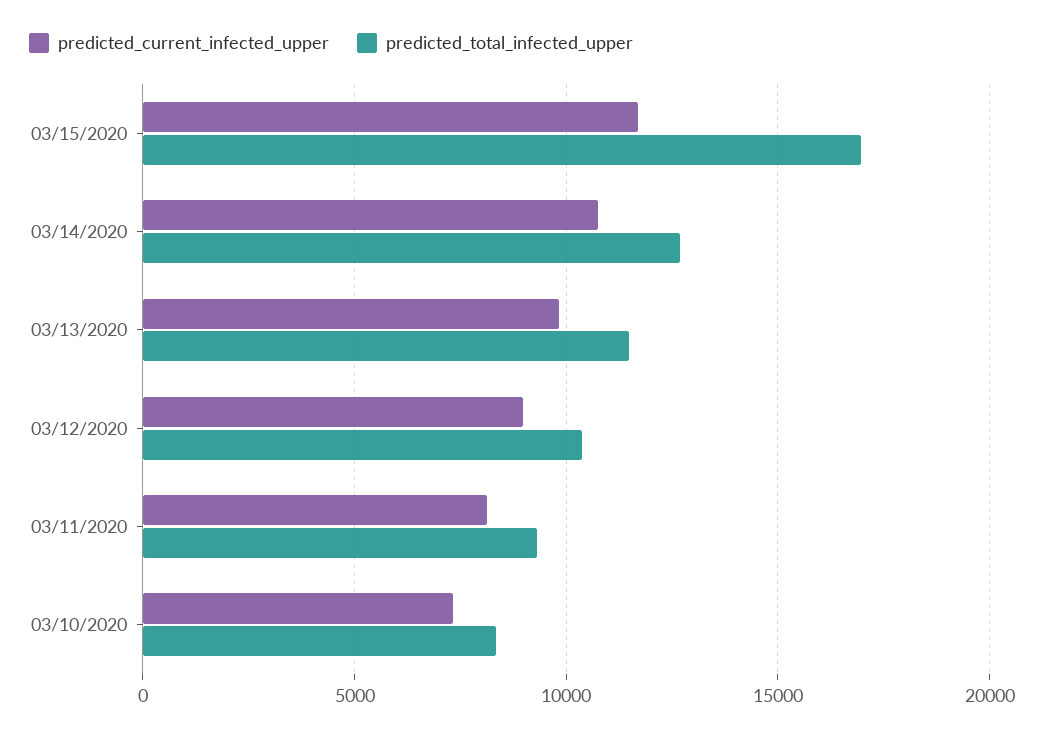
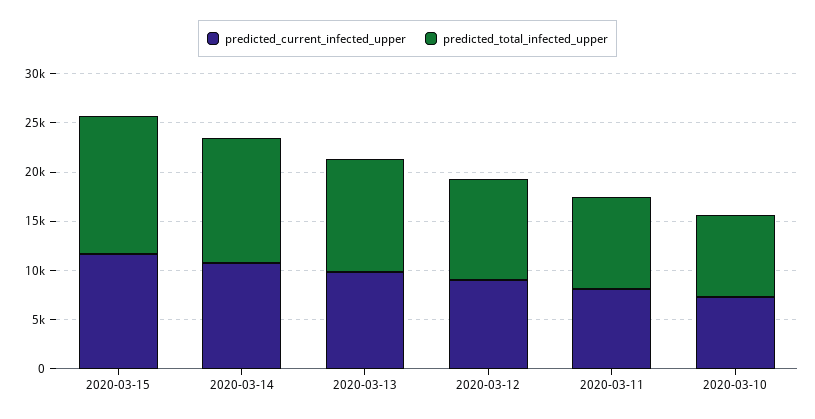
  {
    "predicted_current_infected_upper": {
      "03/15/2020": 11500,
      "03/14/2020": 10500,
      "03/13/2020": 10000,
      "03/12/2020": 9000,
      "03/11/2020": 8000,
      "03/10/2020": 7500
    },
    "predicted_total_infected_upper": {
-     "03/15/2020": 17000,
+     "03/15/2020": 14000,
      "03/14/2020": 12500,
      "03/13/2020": 11500,
      "03/12/2020": 10500,
      "03/11/2020": 9500,
      "03/10/2020": 8500
    }
  }

